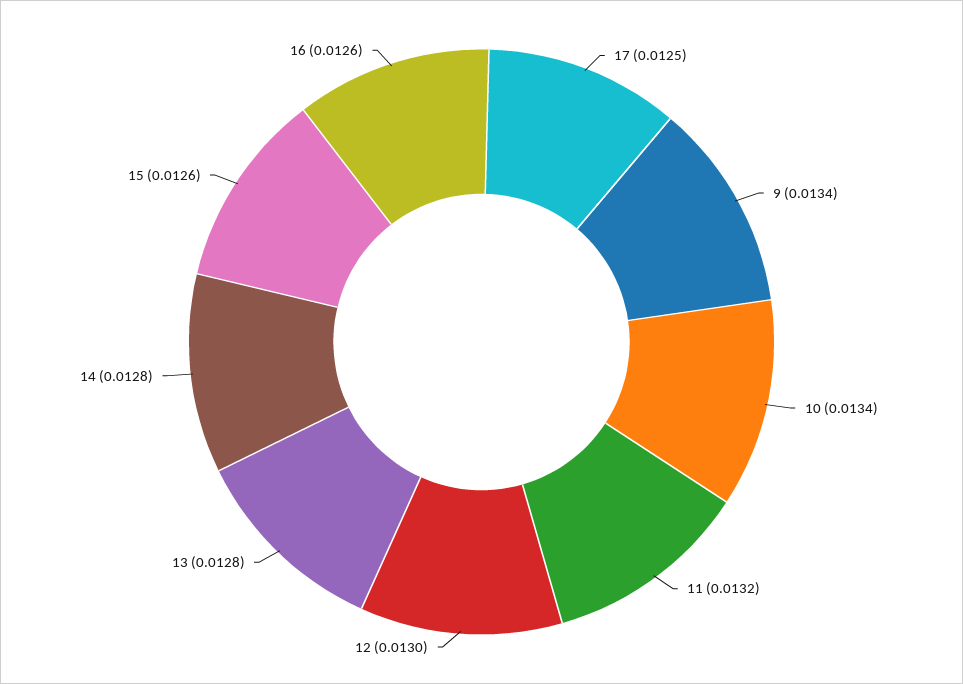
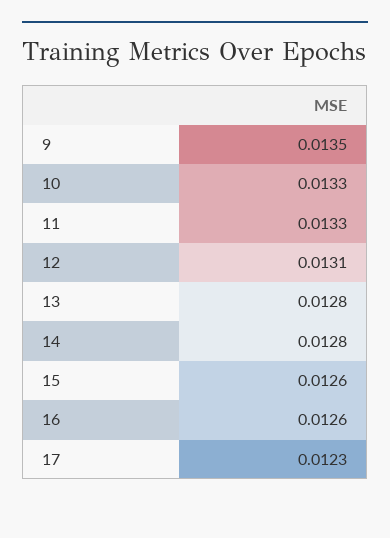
  {
-   "17": 0.0125,
+   "17": 0.0123,
-   "9": 0.0134,
+   "9": 0.0135,
-   "10": 0.0134,
+   "10": 0.0133,
-   "11": 0.0132,
+   "11": 0.0133,
-   "12": 0.013,
+   "12": 0.0131,
    "13": 0.0128,
    "14": 0.0128,
    "15": 0.0126,
    "16": 0.0126
  }

